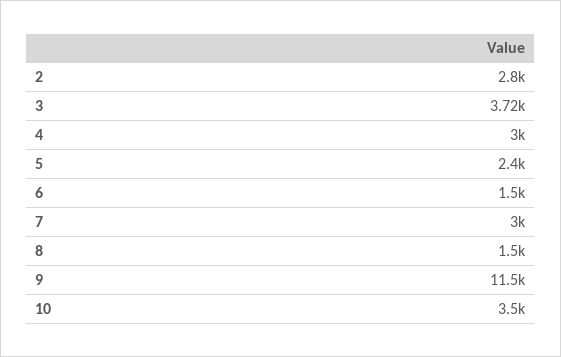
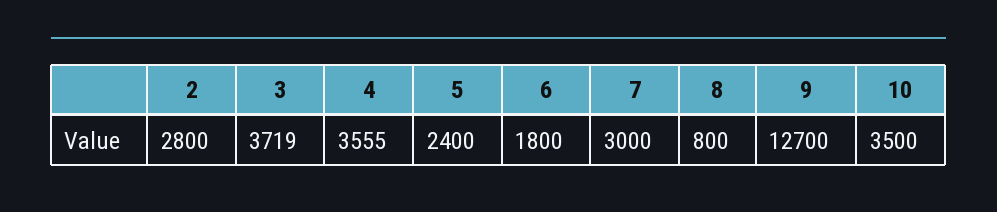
  {
    "2": 2800,
    "3": 3719,
-   "4": 3000,
+   "4": 3555,
    "5": 2400,
-   "6": 1500,
+   "6": 1800,
    "7": 3000,
-   "8": 1500,
+   "8": 800,
-   "9": 11500,
+   "9": 12700,
    "10": 3500
  }

